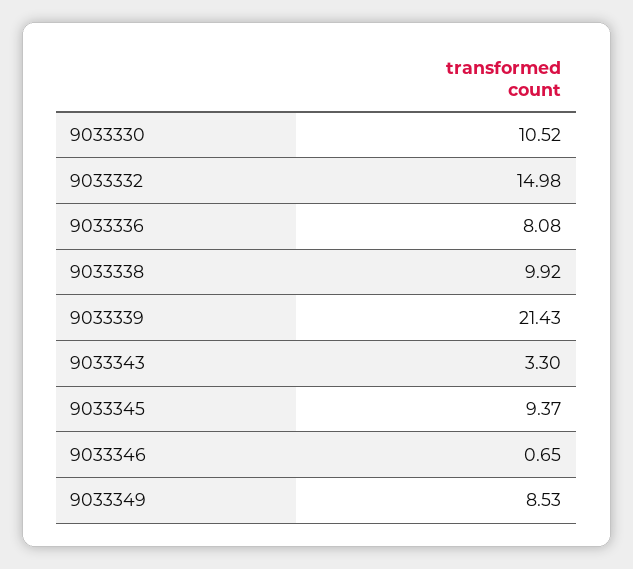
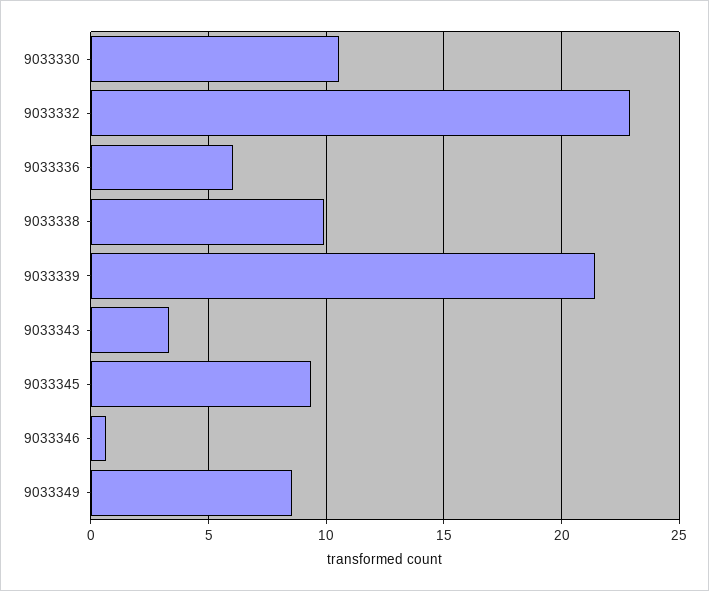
  {
    "9033330": 10.52,
-   "9033332": 14.98,
+   "9033332": 23,
-   "9033336": 8.08,
+   "9033336": 6,
    "9033338": 9.92,
    "9033339": 21.43,
    "9033343": 3.3,
    "9033345": 9.37,
    "9033346": 0.65,
    "9033349": 8.53
  }

